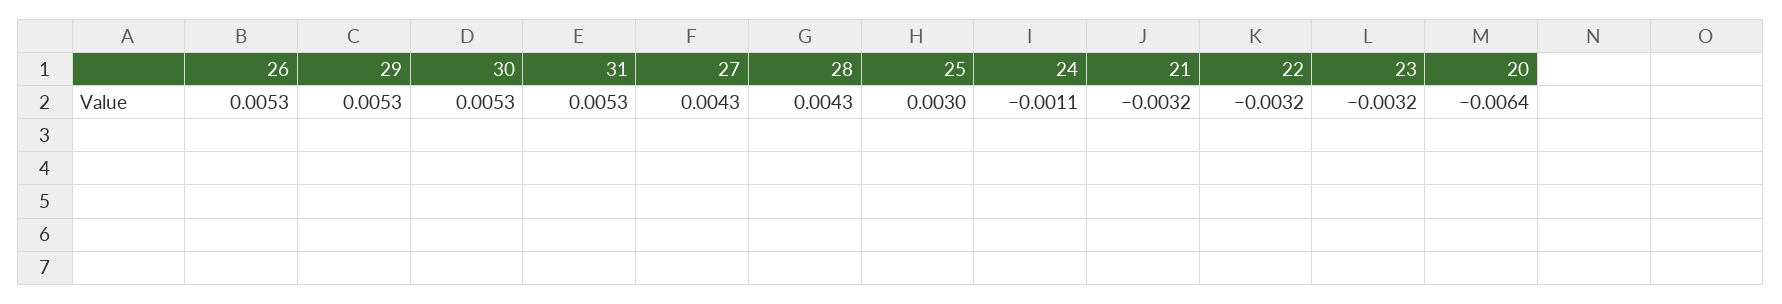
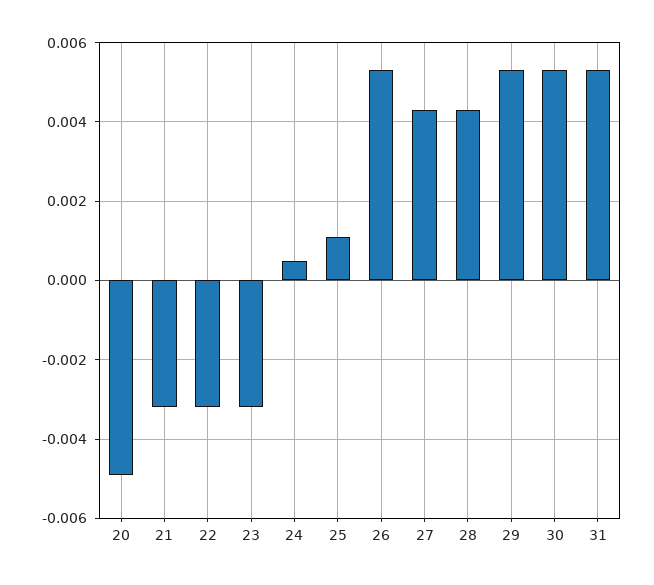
  {
    "26": 0.0053,
    "29": 0.0053,
    "30": 0.0053,
    "31": 0.0053,
    "27": 0.0043,
    "28": 0.0043,
-   "25": 0.003,
+   "25": 0.001,
-   "24": -0.0011,
+   "24": 0.0005,
    "21": -0.0032,
    "22": -0.0032,
    "23": -0.0032,
-   "20": -0.0064
+   "20": -0.005
  }

